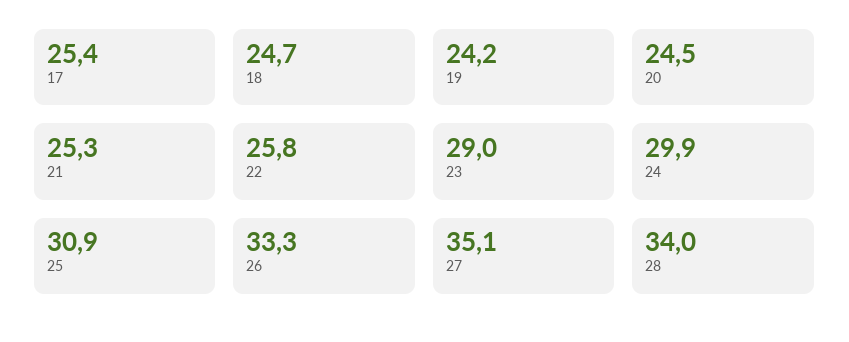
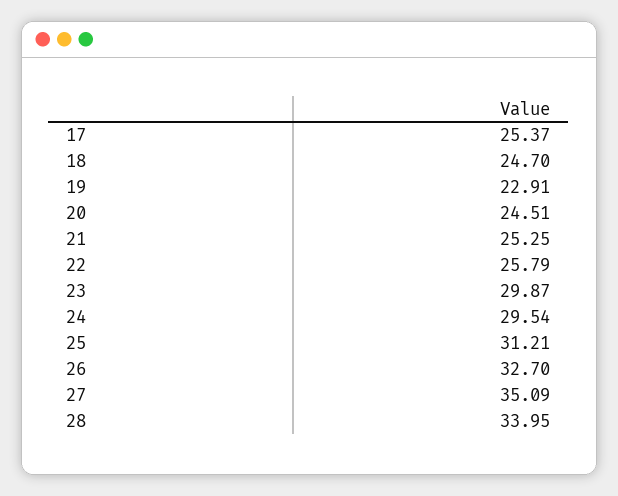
  {
    "17": 25.37,
    "18": 24.7,
-   "19": 24.2,
+   "19": 22.91,
    "20": 24.51,
    "21": 25.25,
    "22": 25.79,
-   "23": 29,
+   "23": 29.87,
-   "24": 29.9,
+   "24": 29.54,
-   "25": 30.9,
+   "25": 31.21,
-   "26": 33.3,
+   "26": 32.7,
    "27": 35.09,
    "28": 33.95
  }

